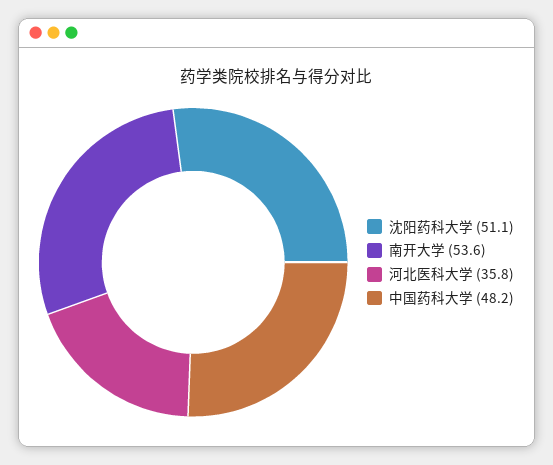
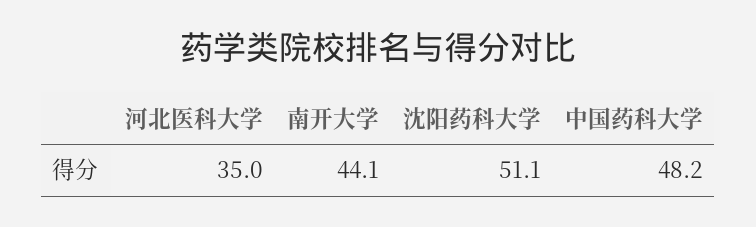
  {
    "沈阳药科大学": 51.1,
-   "南开大学": 53.6,
+   "南开大学": 44.1,
-   "河北医科大学": 35.8,
+   "河北医科大学": 35,
    "中国药科大学": 48.2
  }

